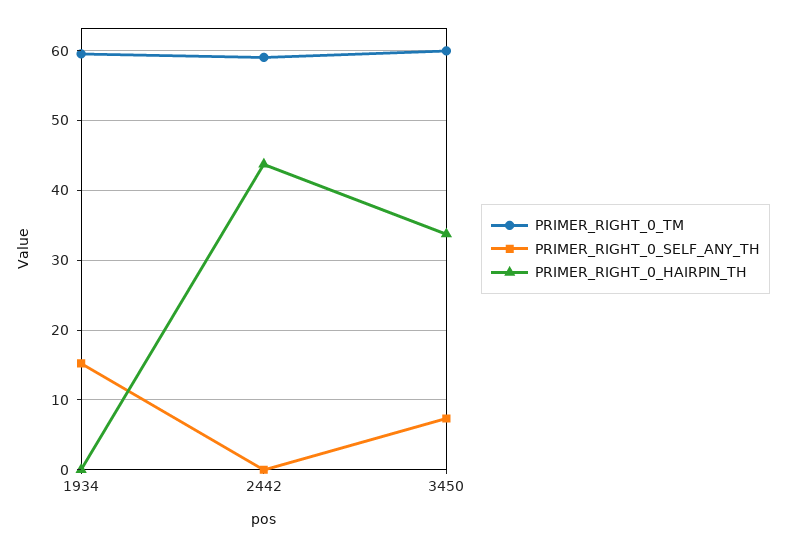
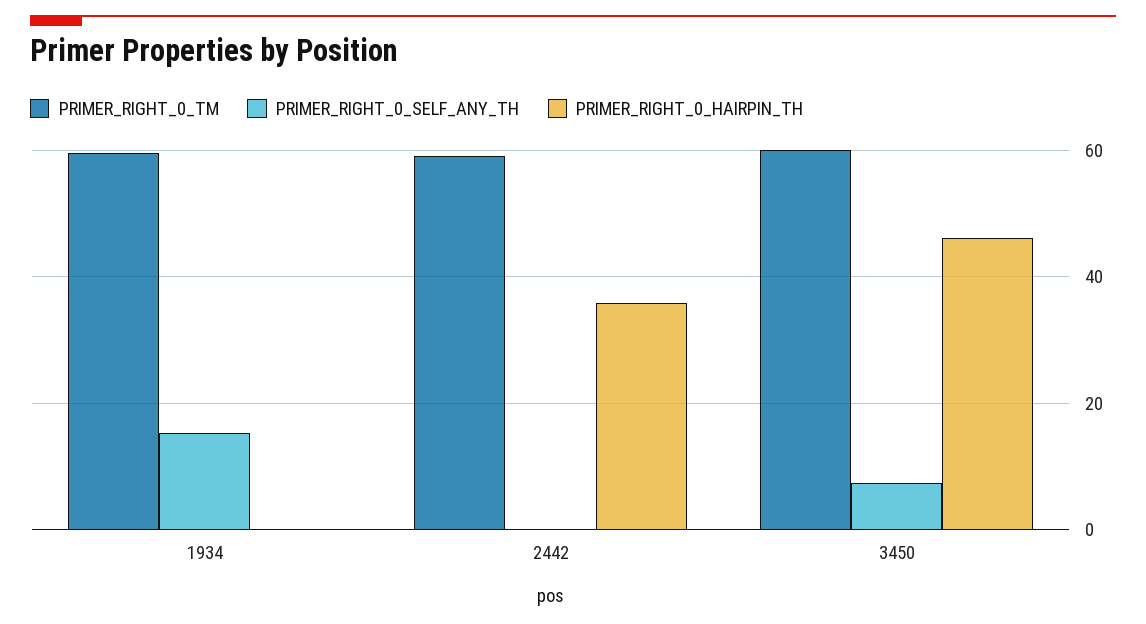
  {
    "PRIMER_RIGHT_0_TM": {
      "1934": 60,
      "2442": 59,
      "3450": 60
    },
    "PRIMER_RIGHT_0_SELF_ANY_TH": {
      "1934": 15,
      "2442": 0,
      "3450": 7
    },
    "PRIMER_RIGHT_0_HAIRPIN_TH": {
      "1934": 0,
-     "2442": 44,
+     "2442": 36,
-     "3450": 34
+     "3450": 46
    }
  }

